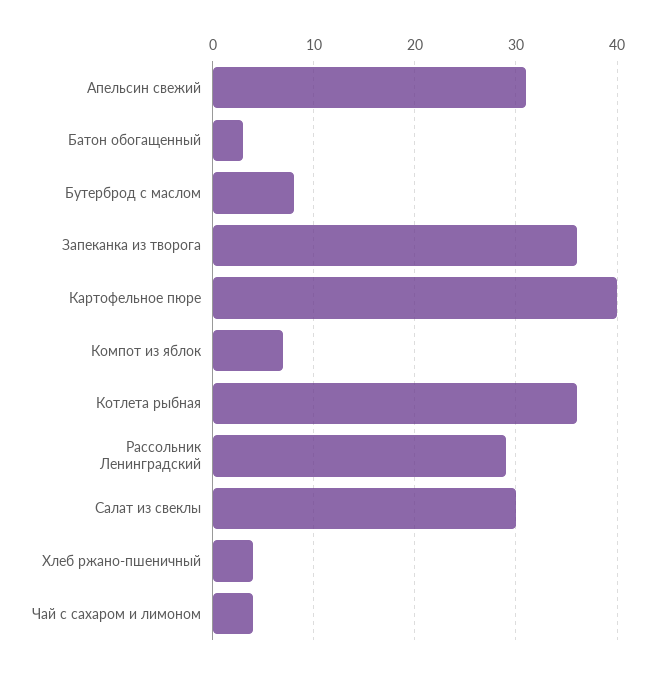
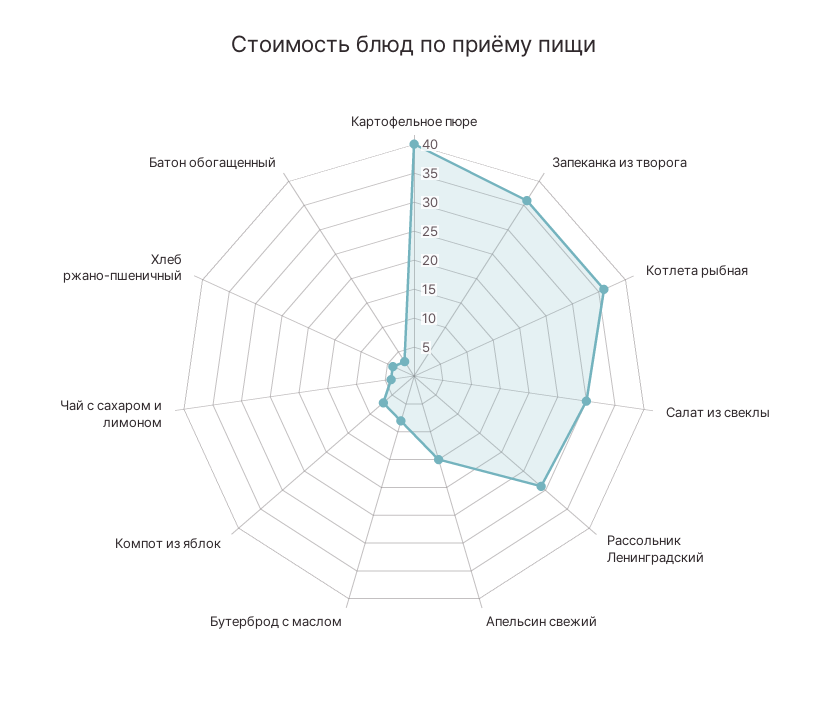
  {
-   "Апельсин свежий": 31,
+   "Апельсин свежий": 15,
    "Батон обогащенный": 3,
    "Бутерброд с маслом": 8,
    "Запеканка из творога": 36,
    "Картофельное пюре": 40,
    "Компот из яблок": 7,
    "Котлета рыбная": 36,
    "Рассольник Ленинградский": 29,
    "Салат из свеклы": 30,
    "Хлеб ржано-пшеничный": 4,
    "Чай с сахаром и лимоном": 4
  }

